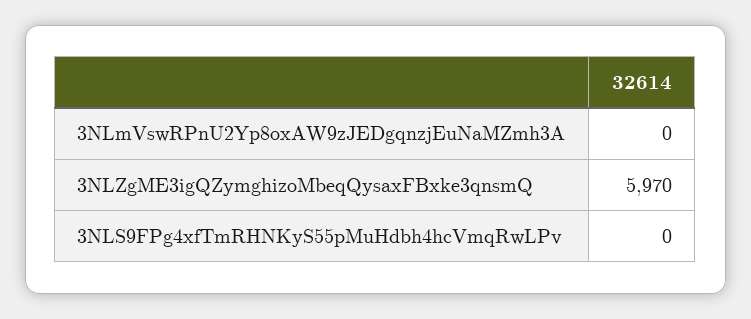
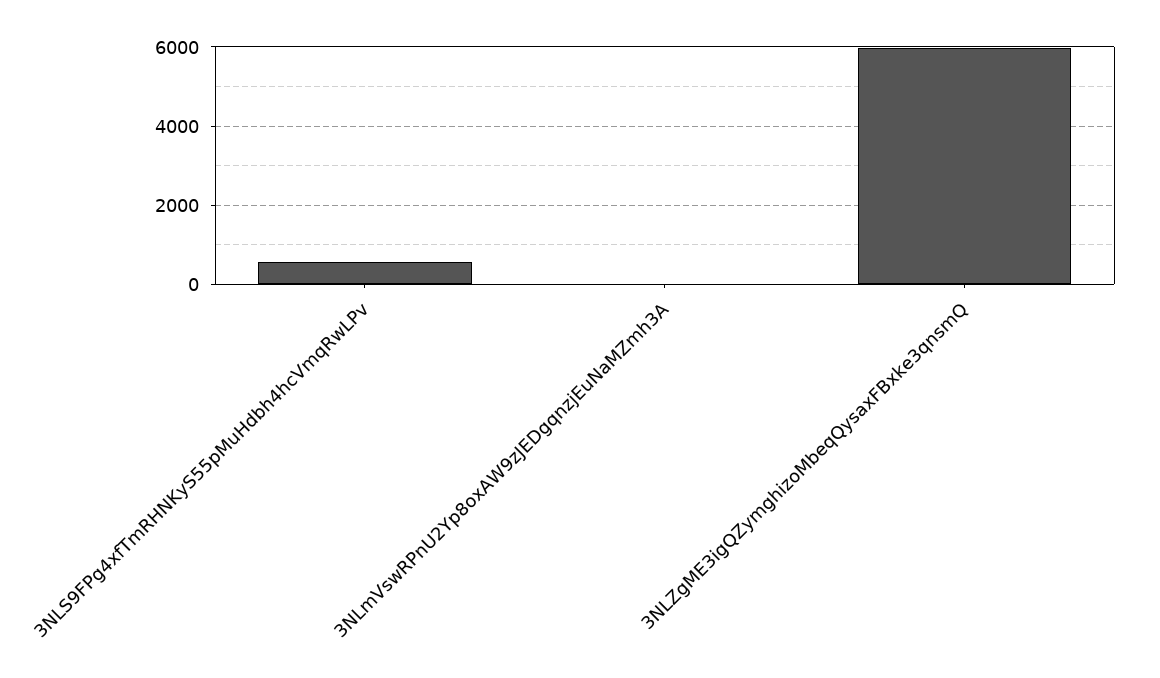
  {
    "3NLmVswRPnU2Yp8oxAW9zJEDgqnzjEuNaMZmh3A": 0,
    "3NLZgME3igQZymghizoMbeqQysaxFBxke3qnsmQ": 5970,
-   "3NLS9FPg4xfTmRHNKyS55pMuHdbh4hcVmqRwLPv": 0
+   "3NLS9FPg4xfTmRHNKyS55pMuHdbh4hcVmqRwLPv": 600
  }

